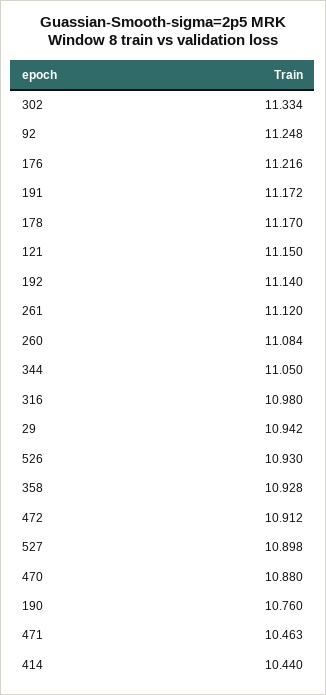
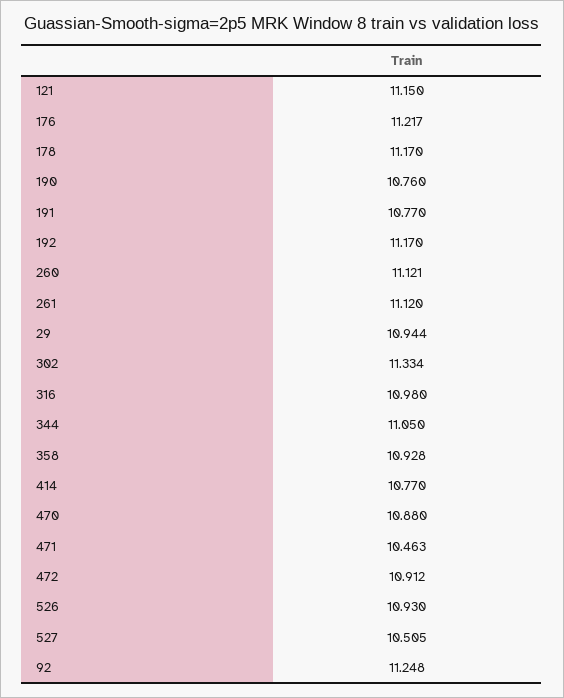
  {
    "302": 11.334,
    "92": 11.248,
-   "176": 11.216,
+   "176": 11.217,
-   "191": 11.172,
+   "191": 10.77,
    "178": 11.17,
    "121": 11.15,
-   "192": 11.14,
+   "192": 11.17,
    "261": 11.12,
-   "260": 11.084,
+   "260": 11.121,
    "344": 11.05,
    "316": 10.98,
-   "29": 10.942,
+   "29": 10.944,
    "526": 10.93,
    "358": 10.928,
    "472": 10.912,
-   "527": 10.898,
+   "527": 10.505,
    "470": 10.88,
    "190": 10.76,
    "471": 10.463,
-   "414": 10.44
+   "414": 10.77
  }

